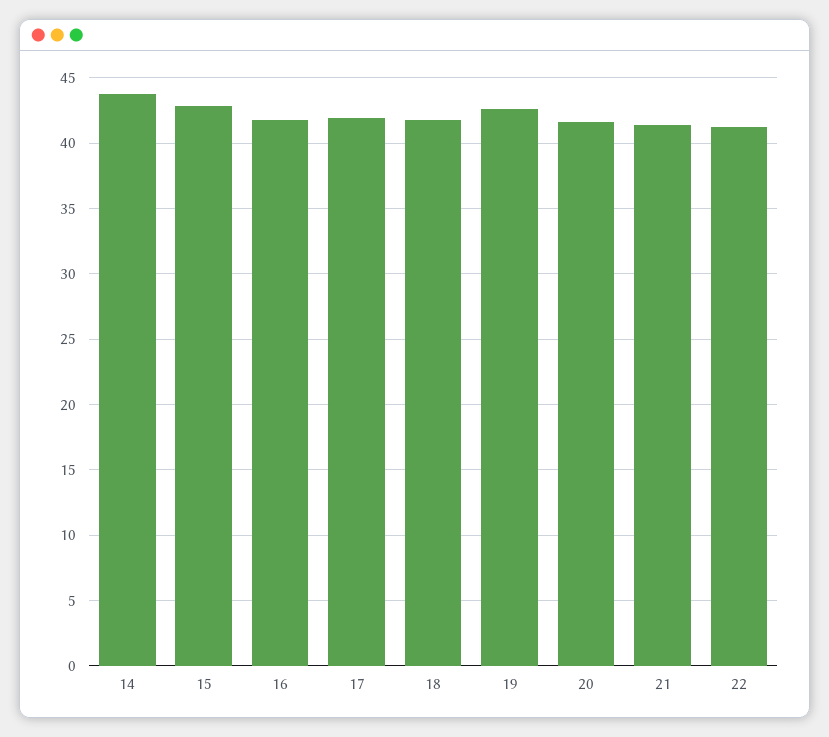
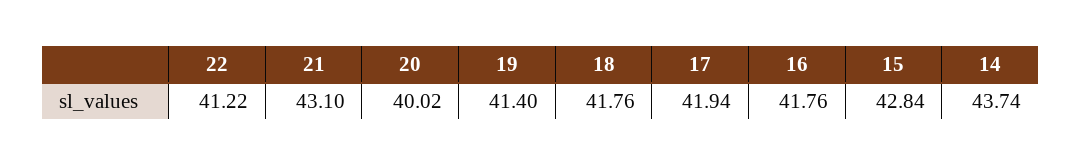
  {
    "14": 43.74,
    "15": 42.84,
    "16": 41.76,
    "17": 41.94,
    "18": 41.76,
-   "19": 42.5,
+   "19": 41.4,
-   "20": 41.5,
+   "20": 40.02,
-   "21": 41.5,
+   "21": 43.1,
    "22": 41.22
  }

